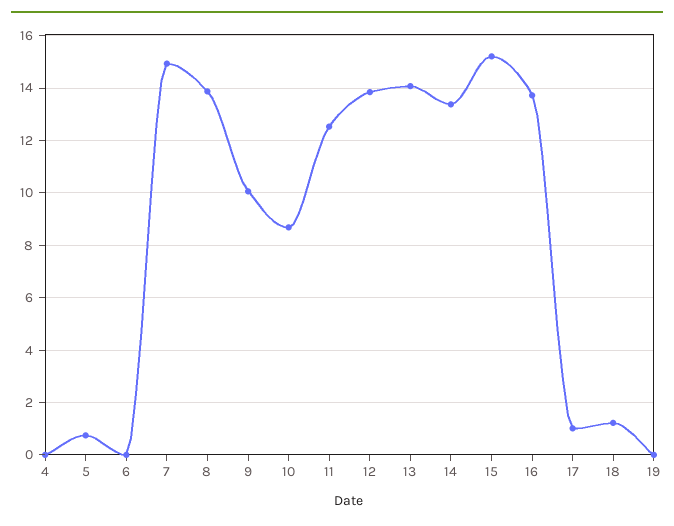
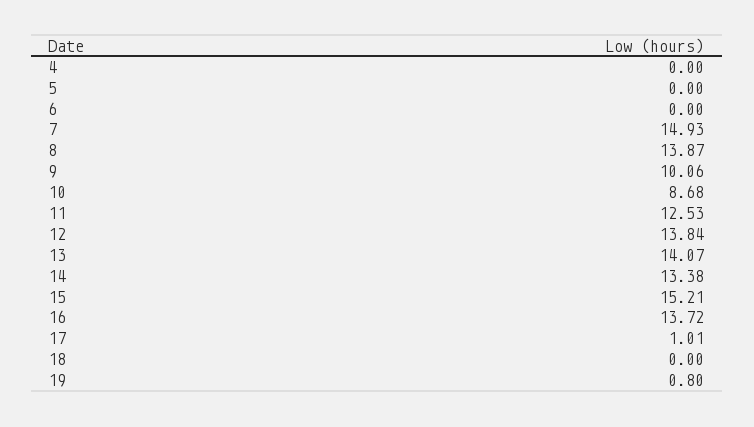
  {
    "4": 0,
-   "5": 0.75,
+   "5": 0,
    "6": 0,
    "7": 14.93,
    "8": 13.87,
    "9": 10.06,
    "10": 8.68,
    "11": 12.53,
    "12": 13.84,
    "13": 14.07,
    "14": 13.38,
    "15": 15.21,
    "16": 13.72,
    "17": 1.01,
-   "18": 1.25,
+   "18": 0,
-   "19": 0
+   "19": 0.8
  }

